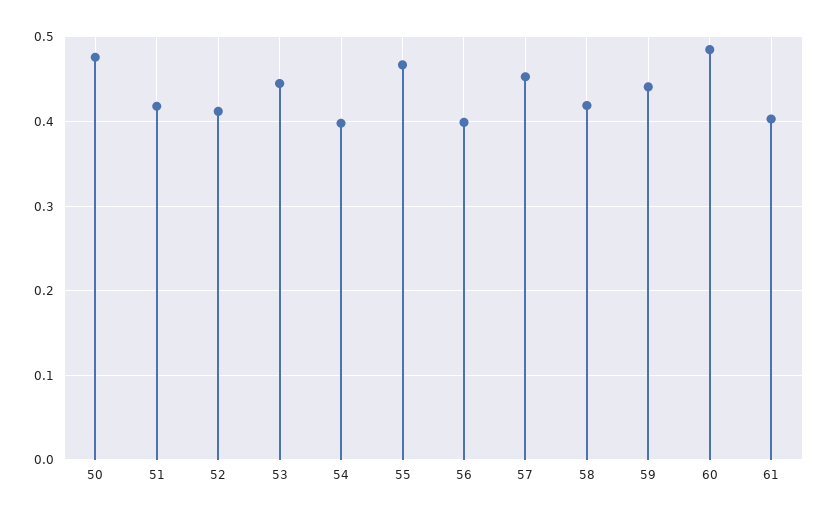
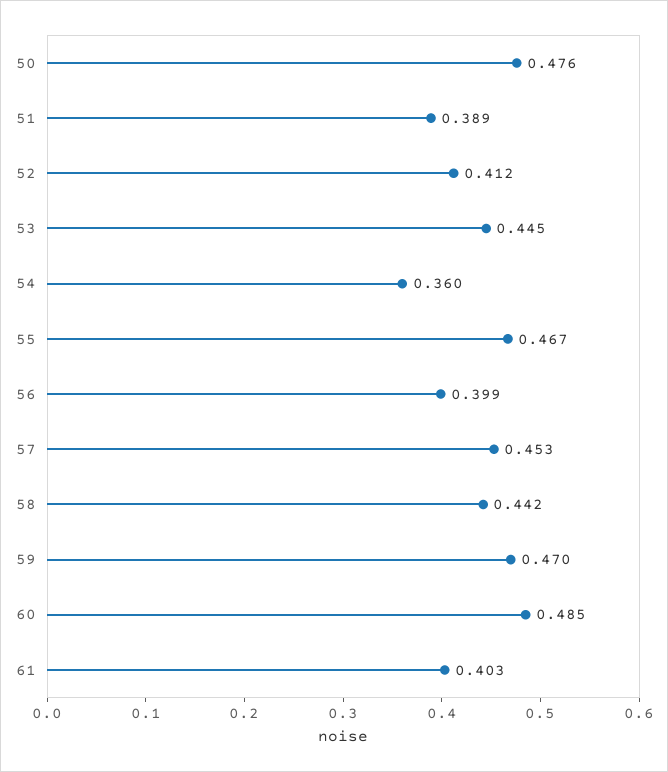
  {
    "50": 0.476,
-   "51": 0.42,
+   "51": 0.389,
    "52": 0.412,
    "53": 0.445,
-   "54": 0.4,
+   "54": 0.36,
    "55": 0.467,
    "56": 0.399,
    "57": 0.453,
-   "58": 0.42,
+   "58": 0.442,
-   "59": 0.44,
+   "59": 0.47,
    "60": 0.485,
    "61": 0.403
  }

